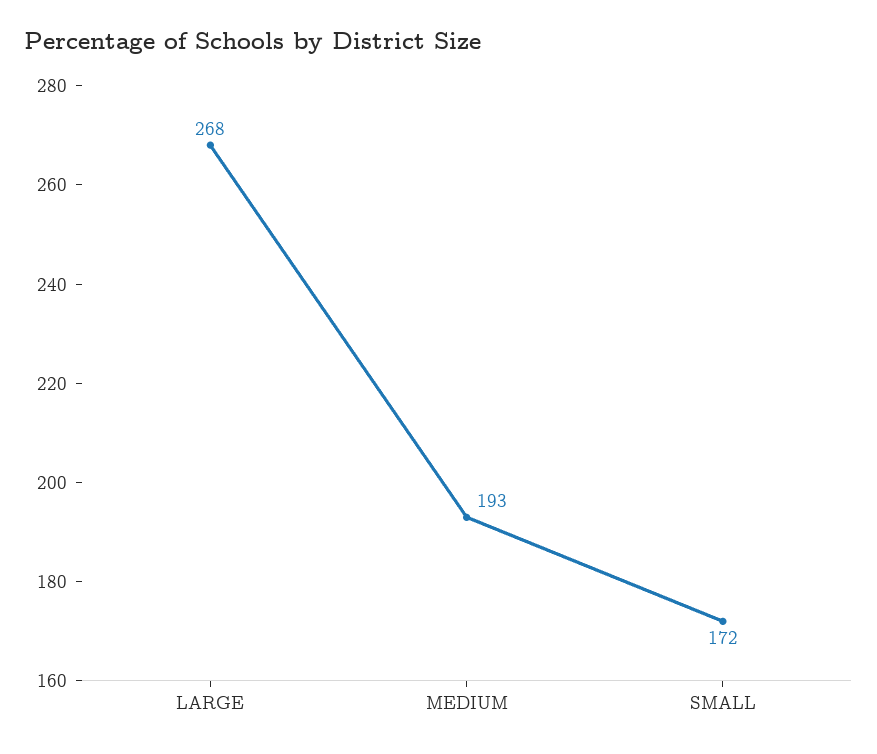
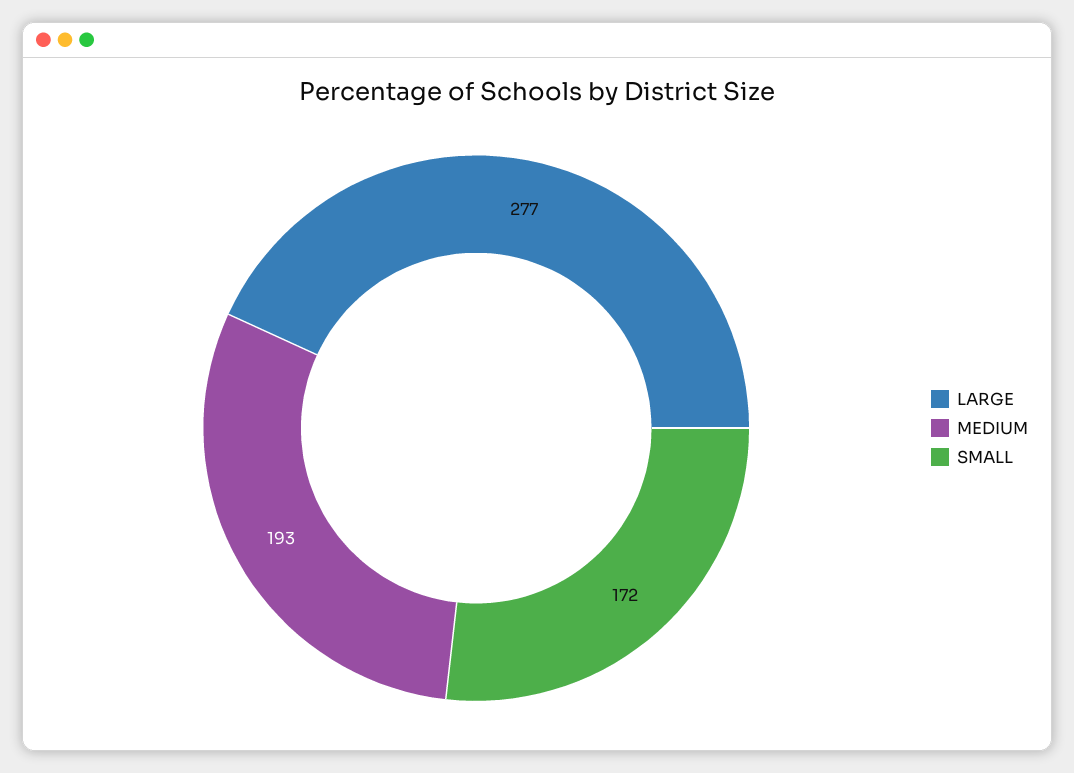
  {
-   "LARGE": 268,
+   "LARGE": 277,
    "MEDIUM": 193,
    "SMALL": 172
  }

